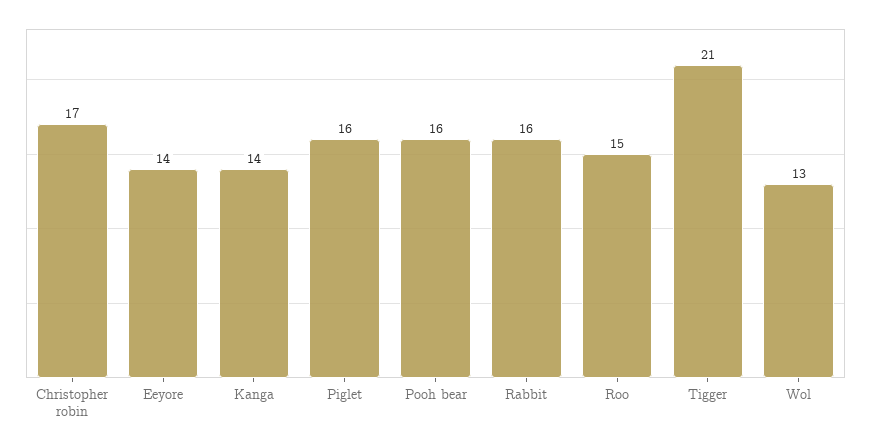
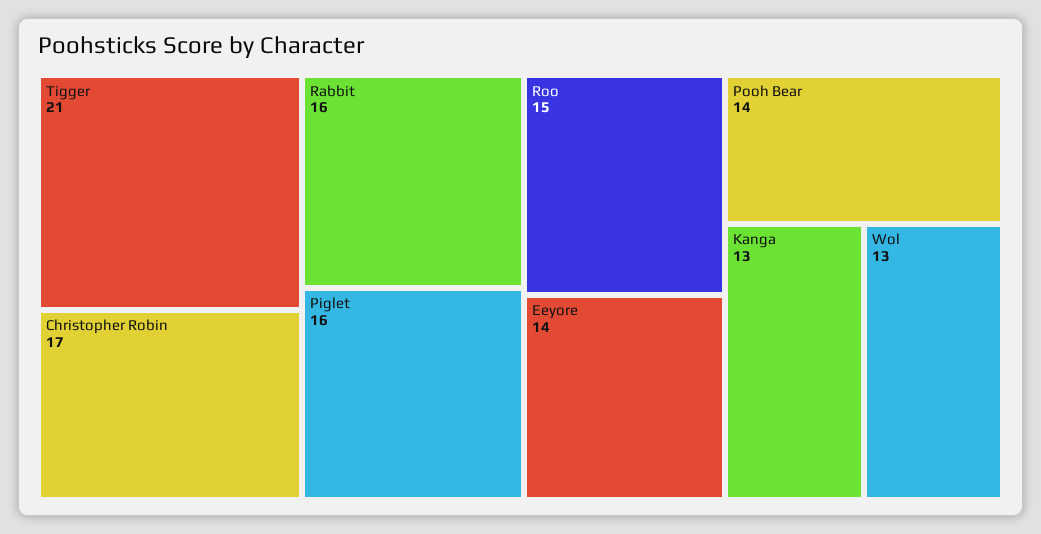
  {
    "Christopher robin": 17,
    "Eeyore": 14,
-   "Kanga": 14,
+   "Kanga": 13,
    "Piglet": 16,
-   "Pooh bear": 16,
+   "Pooh bear": 14,
    "Rabbit": 16,
    "Roo": 15,
    "Tigger": 21,
    "Wol": 13
  }

